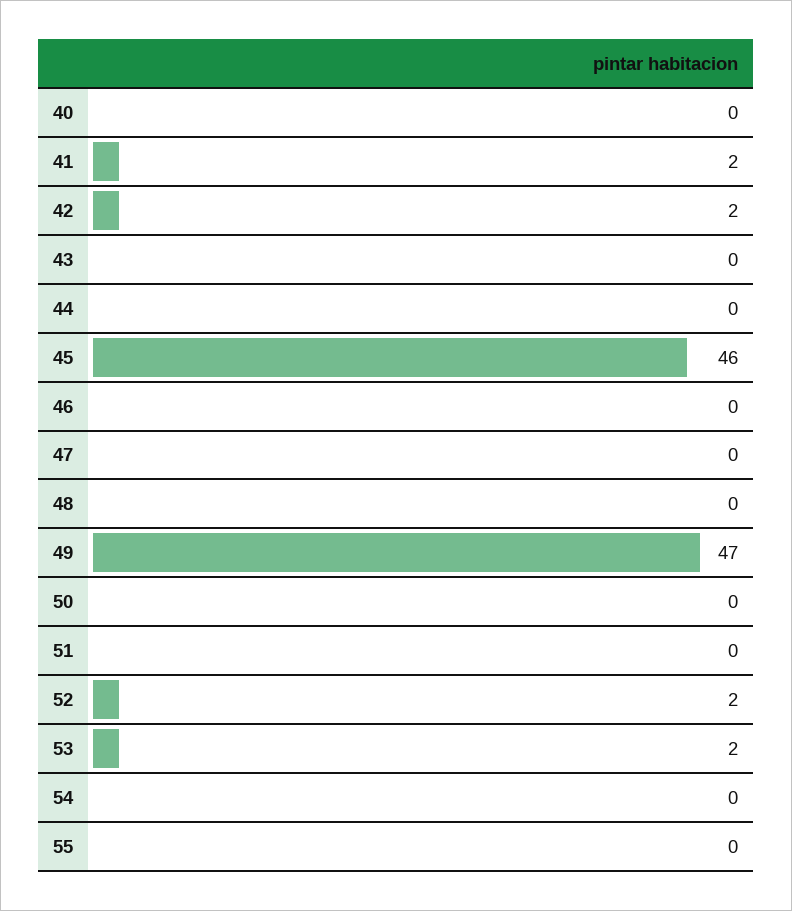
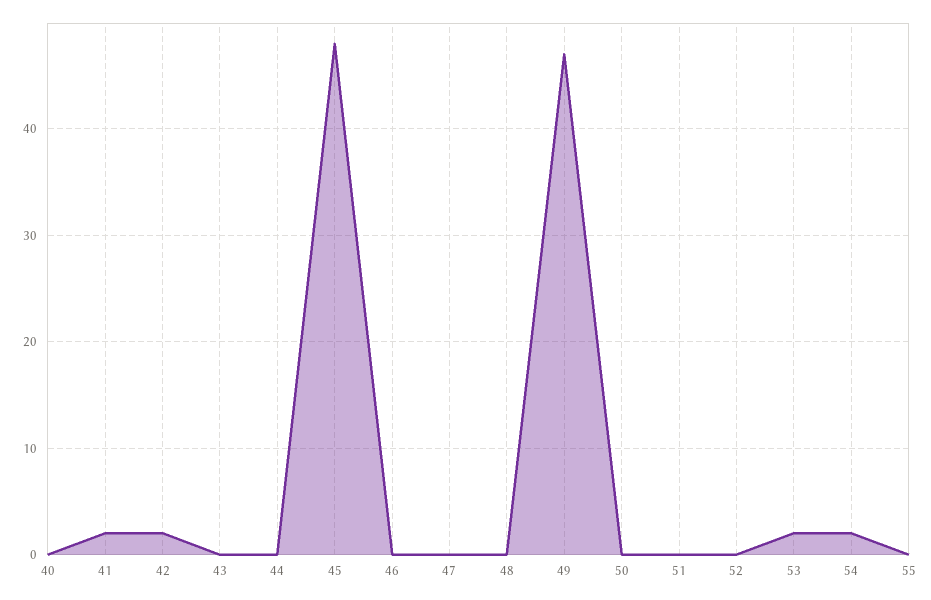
  {
    "40": 0,
    "41": 2,
    "42": 2,
    "43": 0,
    "44": 0,
-   "45": 46,
+   "45": 48,
    "46": 0,
    "47": 0,
    "48": 0,
    "49": 47,
    "50": 0,
    "51": 0,
-   "52": 2,
+   "52": 0,
    "53": 2,
-   "54": 0,
+   "54": 2,
    "55": 0
  }

